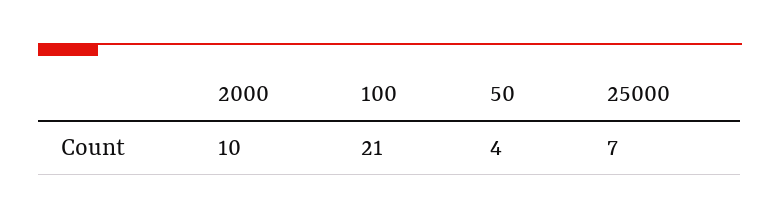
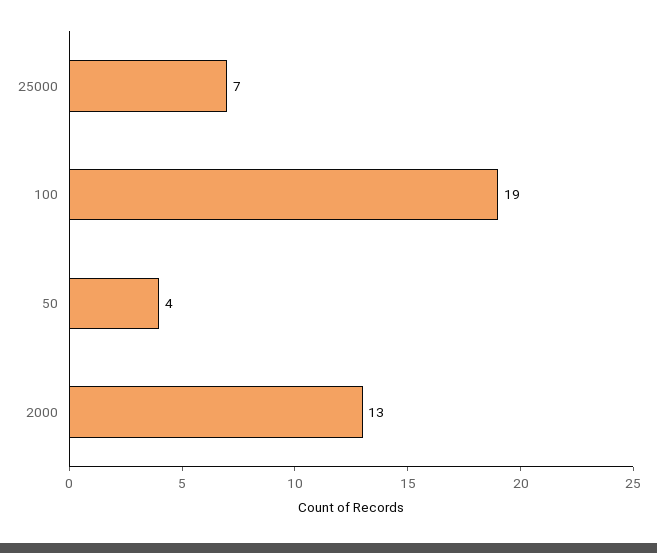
  {
-   "2000": 10,
+   "2000": 13,
-   "100": 21,
+   "100": 19,
    "50": 4,
    "25000": 7
  }

